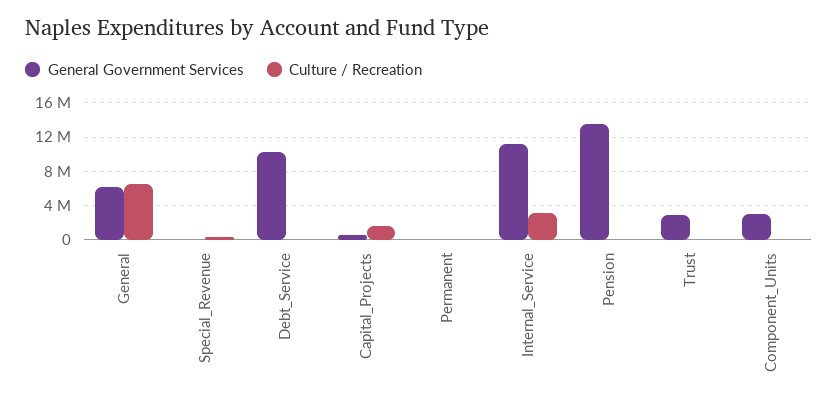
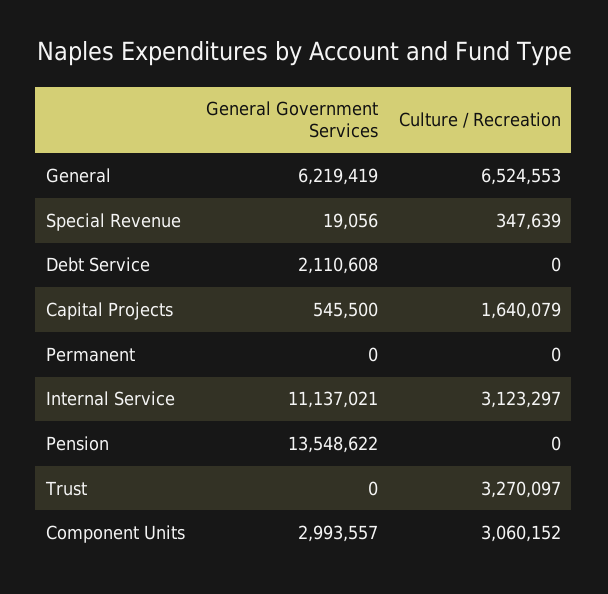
  {
    "General Government Services": {
      "General": 6219419,
      "Special_Revenue": 19056,
-     "Debt_Service": 10000000,
+     "Debt_Service": 2110608,
      "Capital_Projects": 545500,
      "Permanent": 0,
      "Internal_Service": 11137021,
      "Pension": 13548622,
-     "Trust": 3000000,
+     "Trust": 0,
      "Component_Units": 2993557
    },
    "Culture / Recreation": {
      "General": 6524553,
      "Special_Revenue": 347639,
      "Debt_Service": 0,
      "Capital_Projects": 1640079,
      "Permanent": 0,
      "Internal_Service": 3123297,
      "Pension": 0,
-     "Trust": 0,
+     "Trust": 3270097,
-     "Component_Units": 0
+     "Component_Units": 3060152
    }
  }

